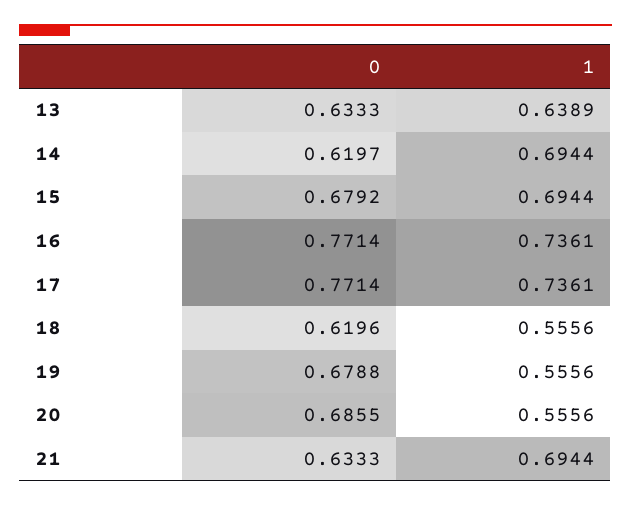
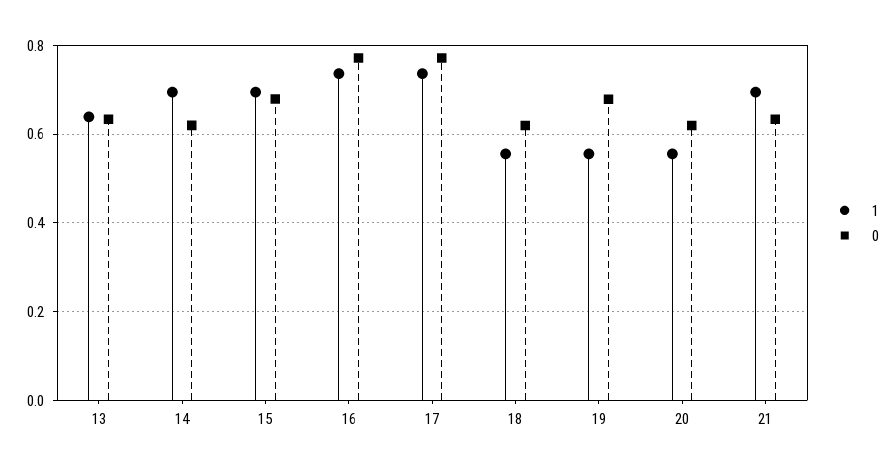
  {
    "0": {
      "13": 0.6333,
      "14": 0.6197,
      "15": 0.6792,
      "16": 0.7714,
      "17": 0.7714,
      "18": 0.6196,
      "19": 0.6788,
-     "20": 0.6855,
+     "20": 0.62,
      "21": 0.6333
    },
    "1": {
      "13": 0.6389,
      "14": 0.6944,
      "15": 0.6944,
      "16": 0.7361,
      "17": 0.7361,
      "18": 0.5556,
      "19": 0.5556,
      "20": 0.5556,
      "21": 0.6944
    }
  }

